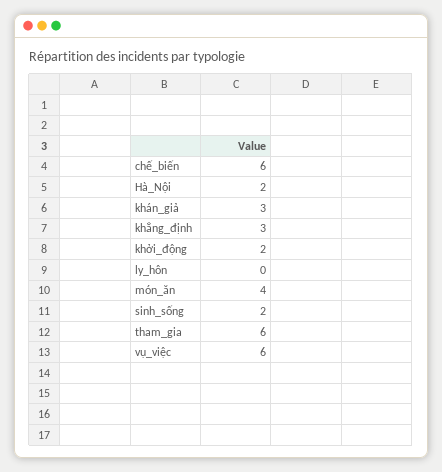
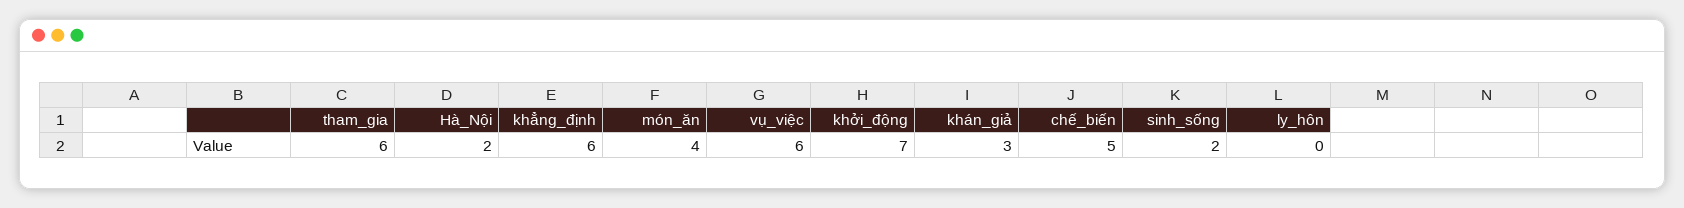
  {
-   "chế_biến": 6,
+   "chế_biến": 5,
    "Hà_Nội": 2,
    "khán_giả": 3,
-   "khẳng_định": 3,
+   "khẳng_định": 6,
-   "khởi_động": 2,
+   "khởi_động": 7,
    "ly_hôn": 0,
    "món_ăn": 4,
    "sinh_sống": 2,
    "tham_gia": 6,
    "vụ_việc": 6
  }

